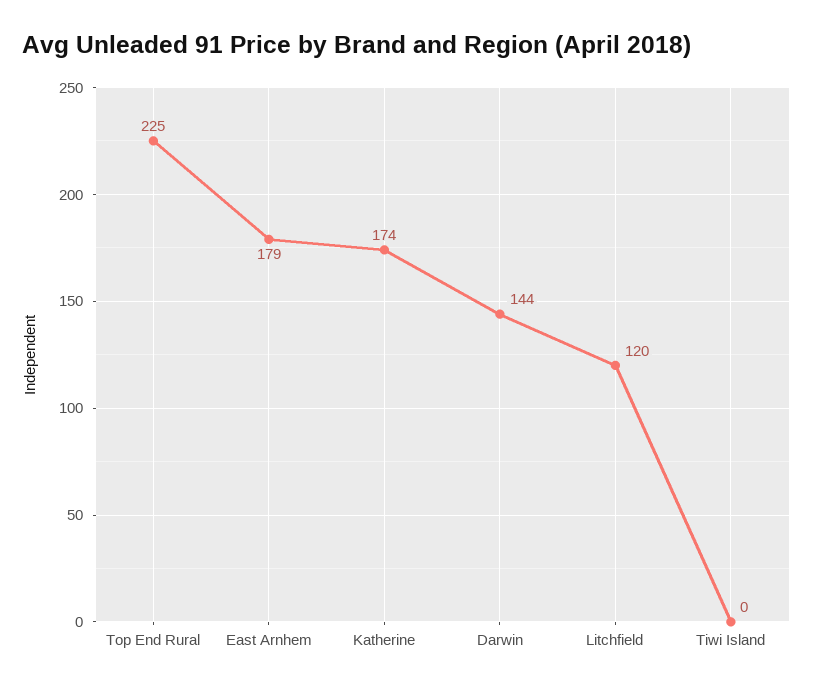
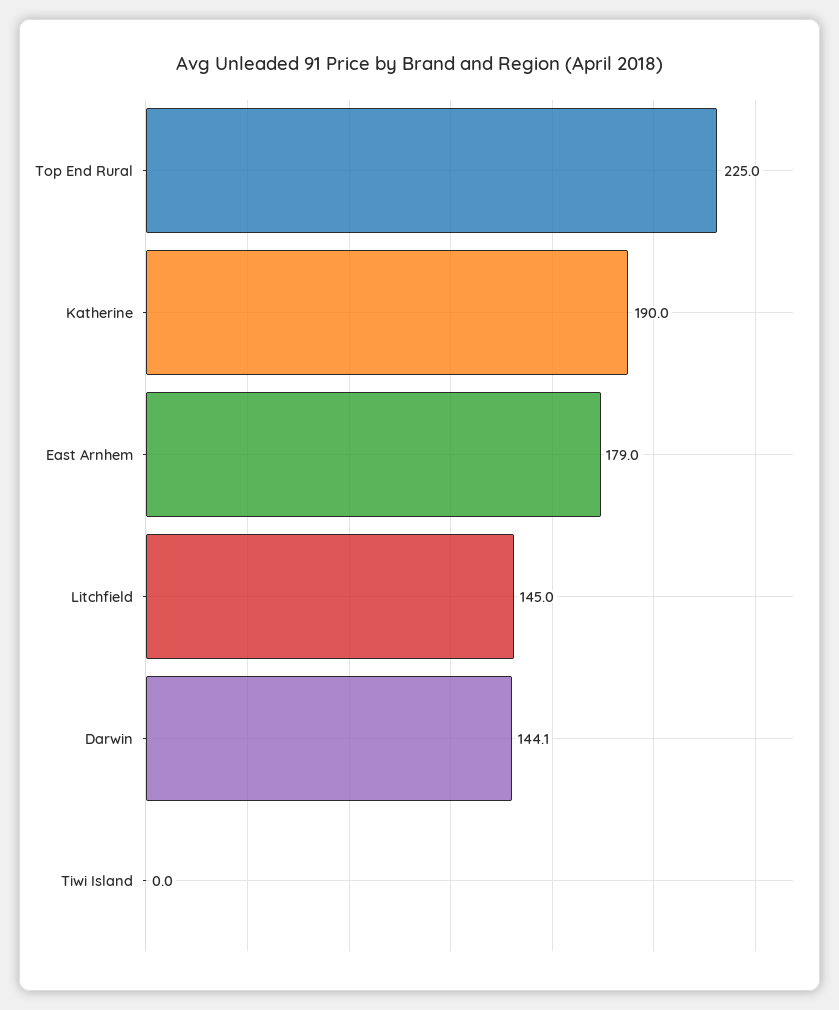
  {
    "Top End Rural": 225,
    "East Arnhem": 179,
-   "Katherine": 174,
+   "Katherine": 190,
    "Darwin": 144.1,
-   "Litchfield": 120,
+   "Litchfield": 145,
    "Tiwi Island": 0
  }

